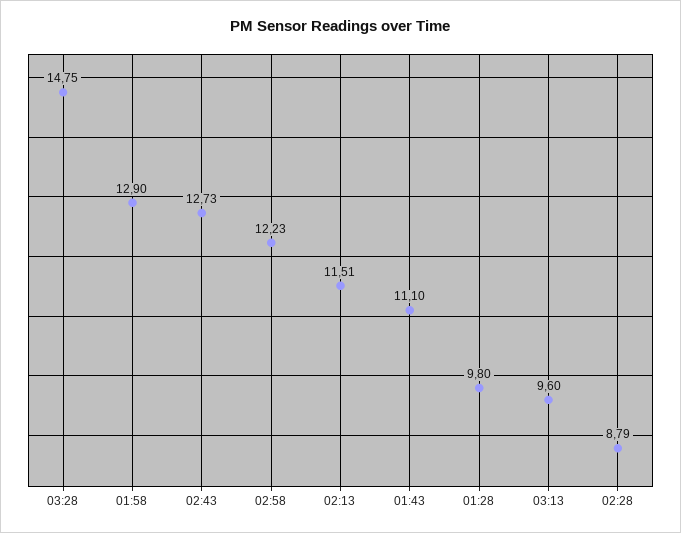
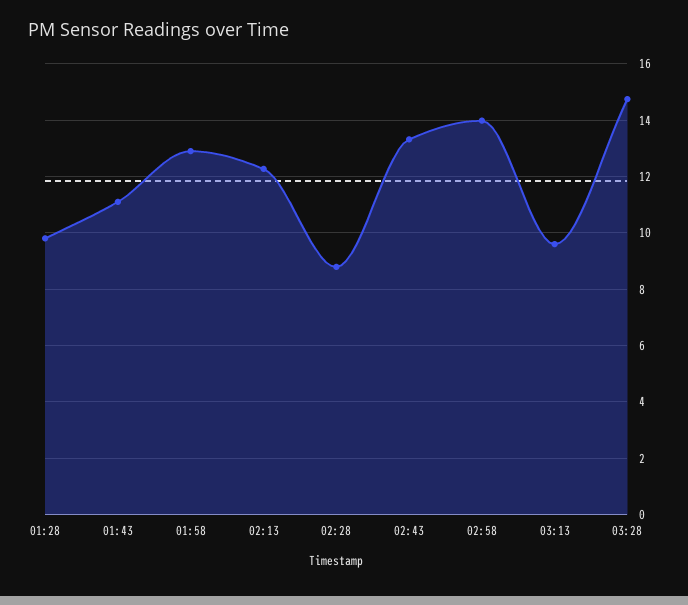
  {
    "03:28": 14.75,
    "01:58": 12.9,
-   "02:43": 12.73,
+   "02:43": 13.25,
-   "02:58": 12.23,
+   "02:58": 14,
-   "02:13": 11.51,
+   "02:13": 12.25,
    "01:43": 11.1,
    "01:28": 9.8,
    "03:13": 9.6,
    "02:28": 8.79
  }

